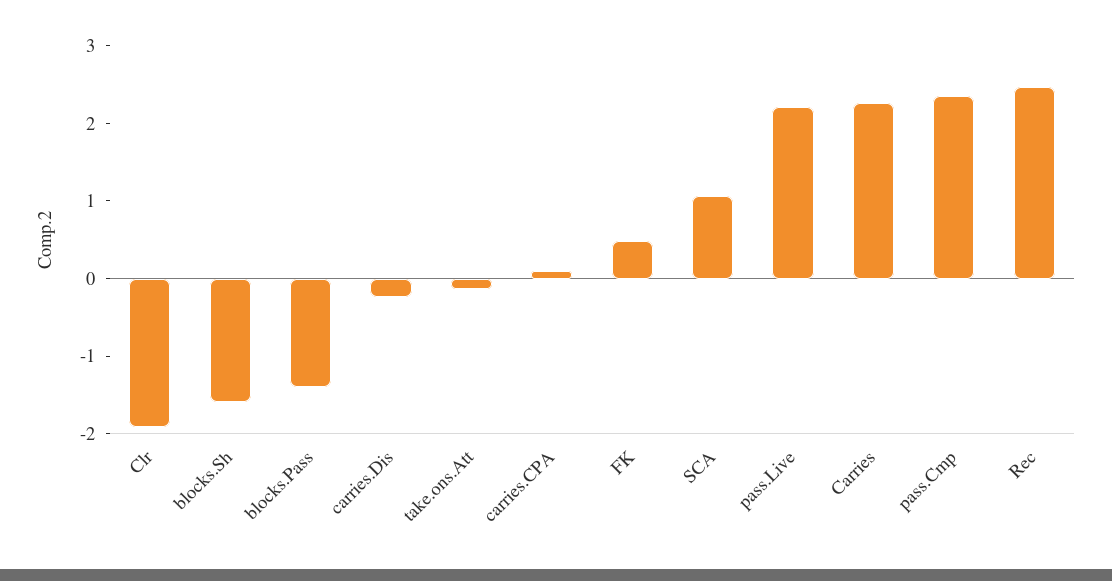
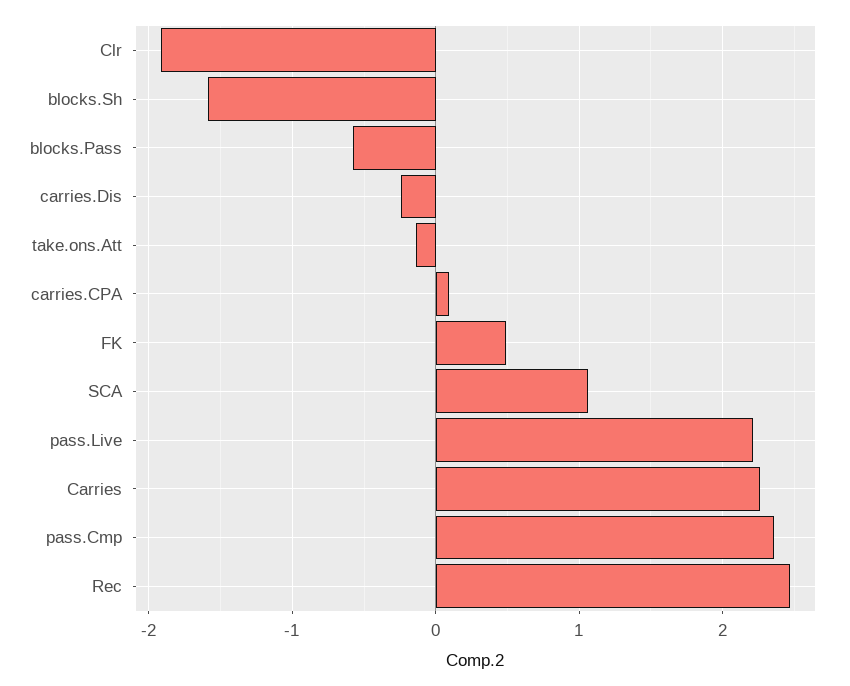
  {
    "Clr": -1.9,
    "blocks.Sh": -1.6,
-   "blocks.Pass": -1.4,
+   "blocks.Pass": -0.6,
    "carries.Dis": -0.2,
    "take.ons.Att": -0.1,
    "carries.CPA": 0.1,
    "FK": 0.5,
    "SCA": 1.1,
    "pass.Live": 2.2,
    "Carries": 2.3,
    "pass.Cmp": 2.4,
    "Rec": 2.5
  }

